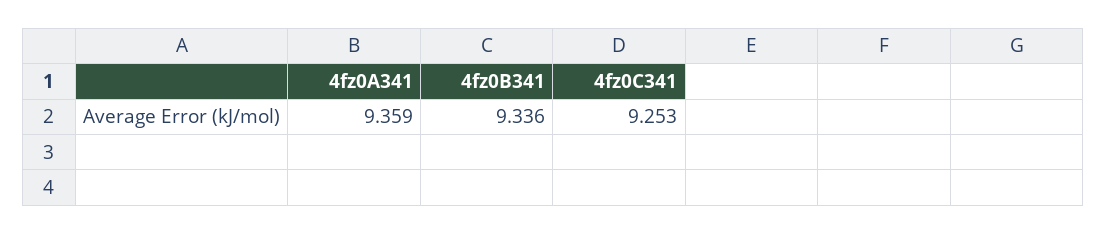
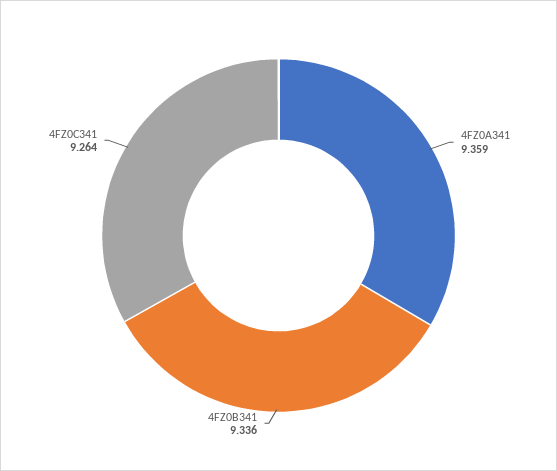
  {
    "4fz0A341": 9.359,
    "4fz0B341": 9.336,
-   "4fz0C341": 9.253
+   "4fz0C341": 9.264
  }

